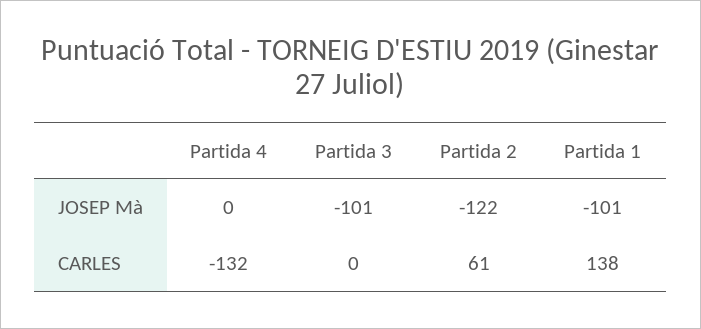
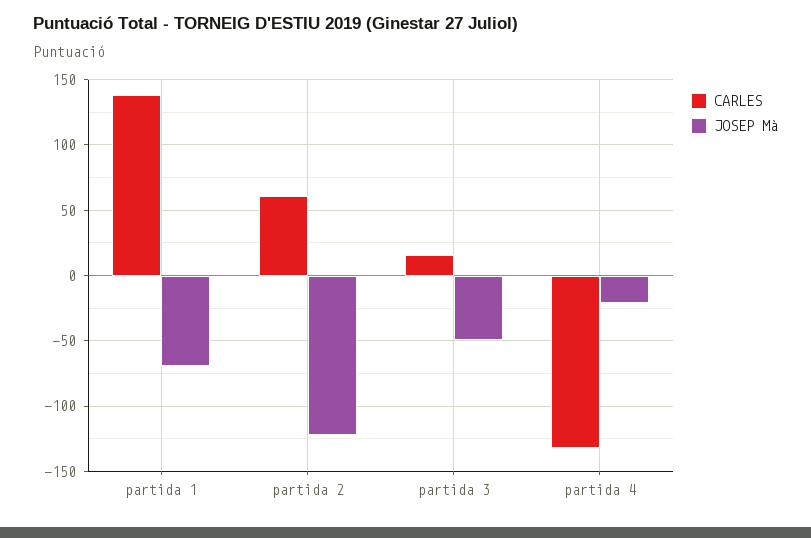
  {
    "JOSEP Mà": {
-     "Partida 4": 0,
+     "Partida 4": -20,
-     "Partida 3": -101,
+     "Partida 3": -50,
      "Partida 2": -122,
-     "Partida 1": -101
+     "Partida 1": -70
    },
    "CARLES": {
      "Partida 4": -132,
-     "Partida 3": 0,
+     "Partida 3": 15,
      "Partida 2": 61,
      "Partida 1": 138
    }
  }

